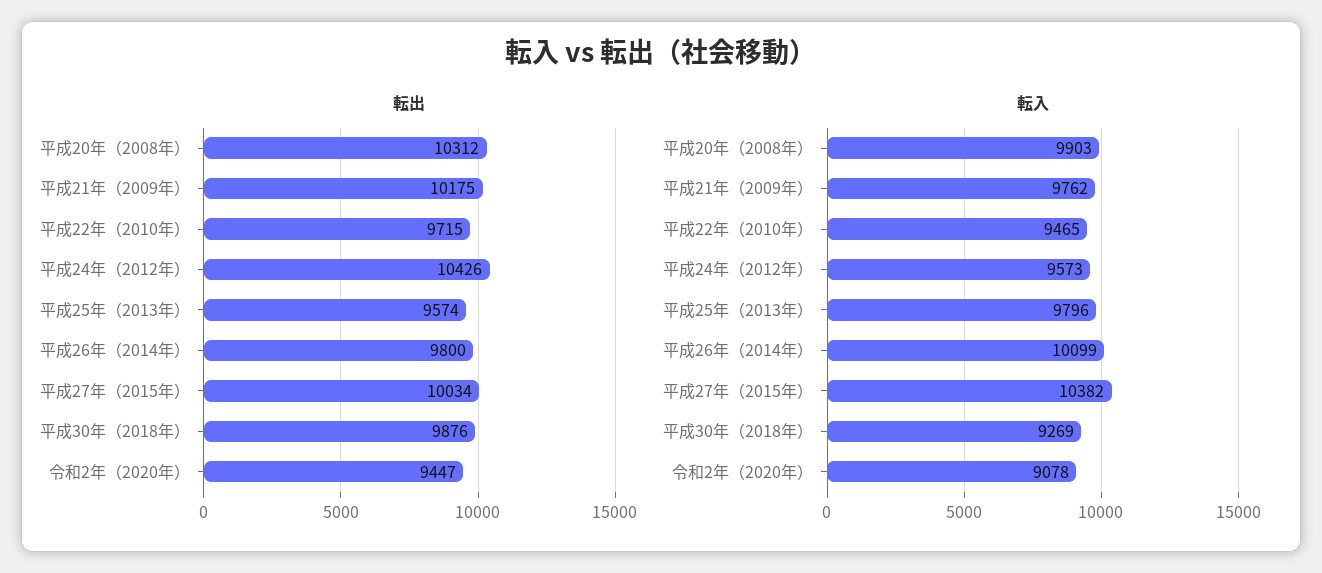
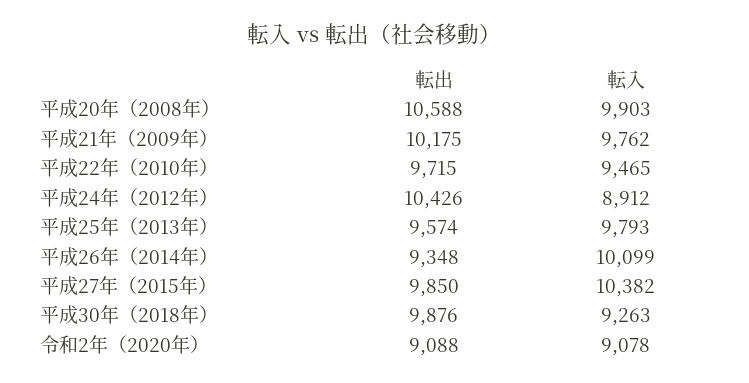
  {
    "転出": {
-     "平成20年（2008年）": 10312,
+     "平成20年（2008年）": 10588,
      "平成21年（2009年）": 10175,
      "平成22年（2010年）": 9715,
      "平成24年（2012年）": 10426,
      "平成25年（2013年）": 9574,
-     "平成26年（2014年）": 9800,
+     "平成26年（2014年）": 9348,
-     "平成27年（2015年）": 10034,
+     "平成27年（2015年）": 9850,
      "平成30年（2018年）": 9876,
-     "令和2年（2020年）": 9447
+     "令和2年（2020年）": 9088
    },
    "転入": {
      "平成20年（2008年）": 9903,
      "平成21年（2009年）": 9762,
      "平成22年（2010年）": 9465,
-     "平成24年（2012年）": 9573,
+     "平成24年（2012年）": 8912,
-     "平成25年（2013年）": 9796,
+     "平成25年（2013年）": 9793,
      "平成26年（2014年）": 10099,
      "平成27年（2015年）": 10382,
-     "平成30年（2018年）": 9269,
+     "平成30年（2018年）": 9263,
      "令和2年（2020年）": 9078
    }
  }

